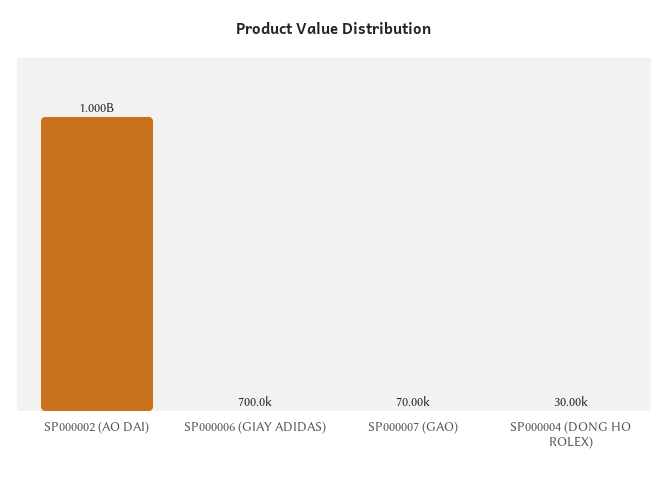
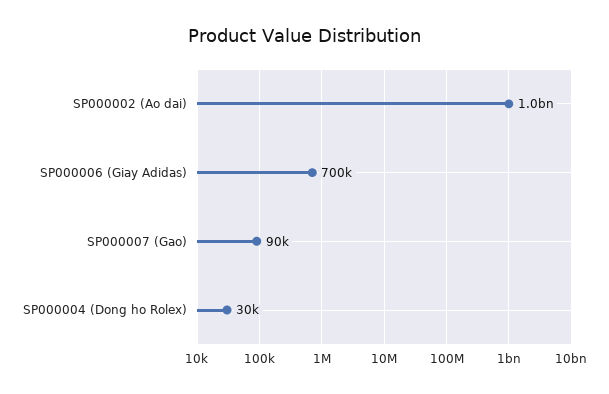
  {
    "SP000002 (AO DAI)": 1000000000,
    "SP000006 (GIAY ADIDAS)": 700000,
-   "SP000007 (GAO)": 70000,
+   "SP000007 (GAO)": 90000,
    "SP000004 (DONG HO ROLEX)": 30000
  }

